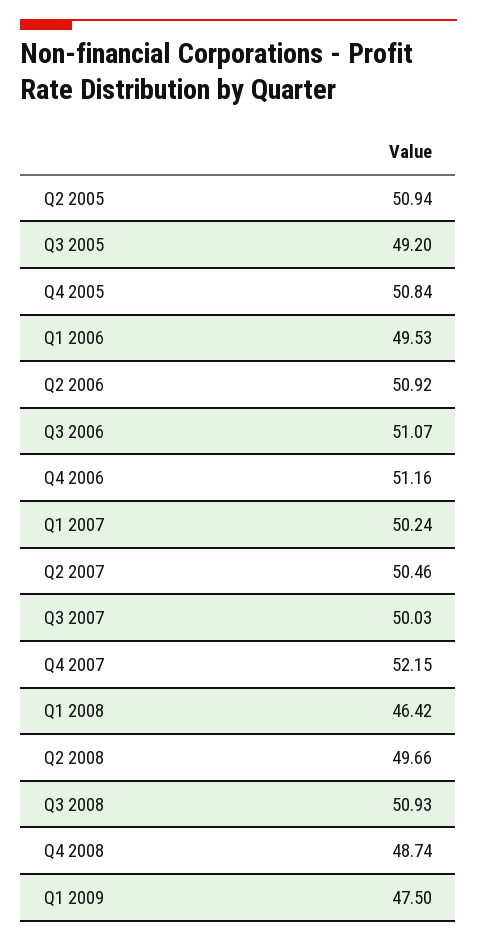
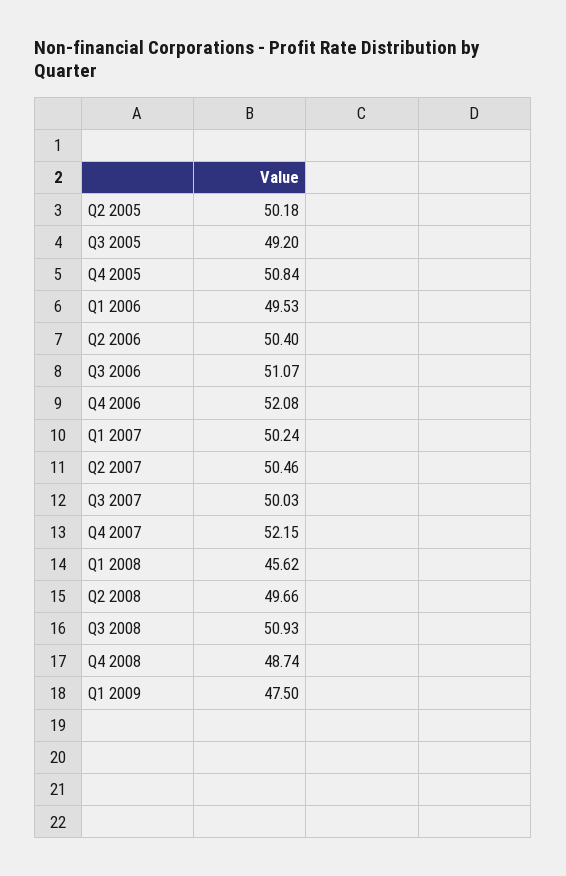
  {
-   "Q2 2005": 50.94,
+   "Q2 2005": 50.18,
    "Q3 2005": 49.2,
    "Q4 2005": 50.84,
    "Q1 2006": 49.53,
-   "Q2 2006": 50.92,
+   "Q2 2006": 50.4,
    "Q3 2006": 51.07,
-   "Q4 2006": 51.16,
+   "Q4 2006": 52.08,
    "Q1 2007": 50.24,
    "Q2 2007": 50.46,
    "Q3 2007": 50.03,
    "Q4 2007": 52.15,
-   "Q1 2008": 46.42,
+   "Q1 2008": 45.62,
    "Q2 2008": 49.66,
    "Q3 2008": 50.93,
    "Q4 2008": 48.74,
    "Q1 2009": 47.5
  }

